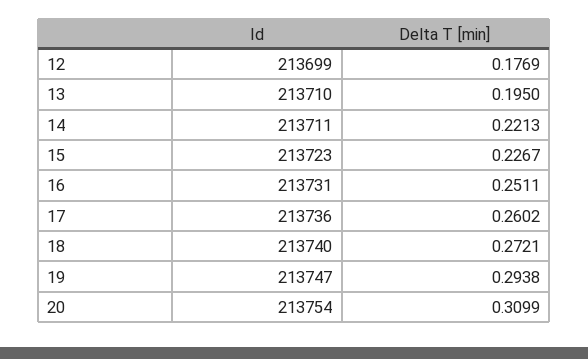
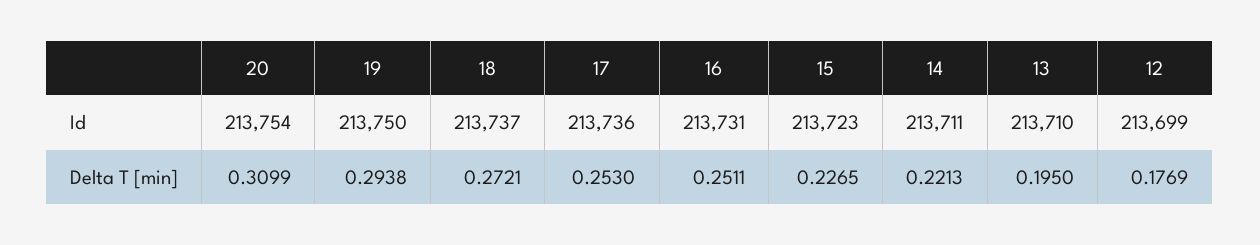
  {
    "Id": {
      "12": 213699,
      "13": 213710,
      "14": 213711,
      "15": 213723,
      "16": 213731,
      "17": 213736,
-     "18": 213740,
+     "18": 213737,
-     "19": 213747,
+     "19": 213750,
      "20": 213754
    },
    "Delta T [min]": {
      "12": 0.1769,
      "13": 0.195,
      "14": 0.2213,
-     "15": 0.2267,
+     "15": 0.2265,
      "16": 0.2511,
-     "17": 0.2602,
+     "17": 0.253,
      "18": 0.2721,
      "19": 0.2938,
      "20": 0.3099
    }
  }

